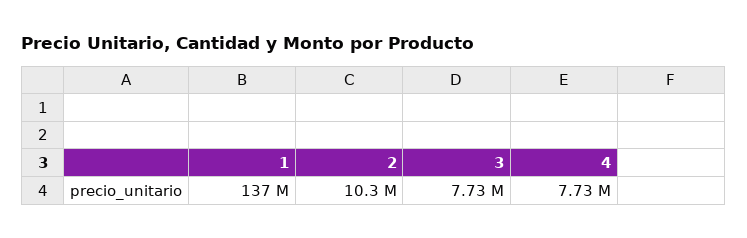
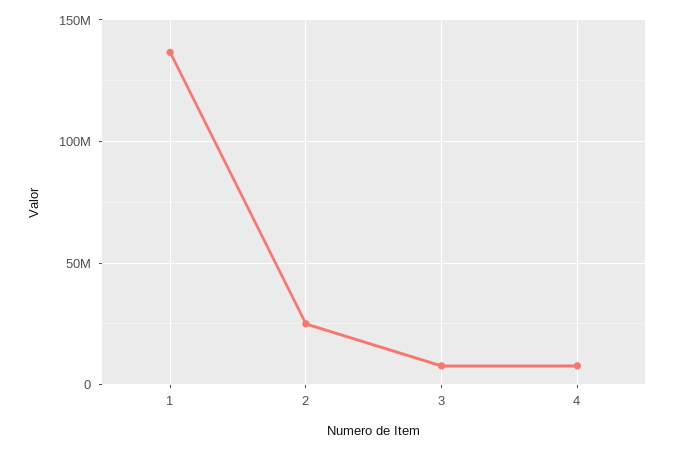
  {
    "1": 137000000,
-   "2": 10300000,
+   "2": 25000000,
    "3": 7730000,
    "4": 7730000
  }

